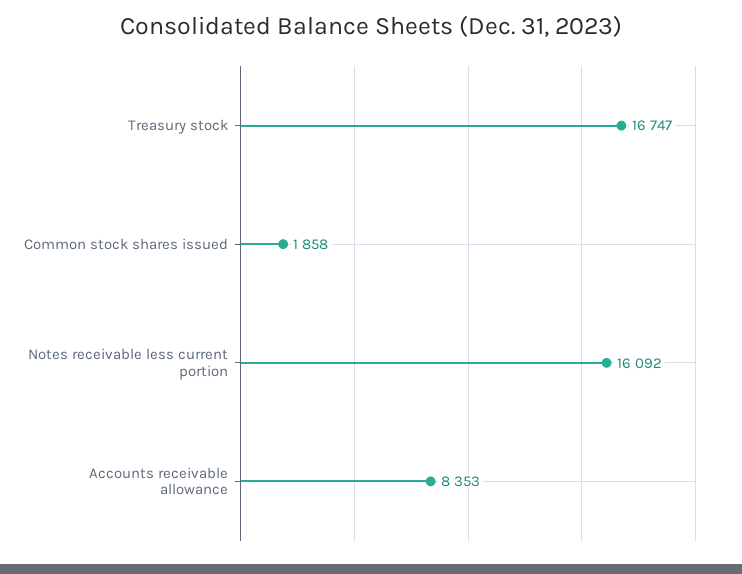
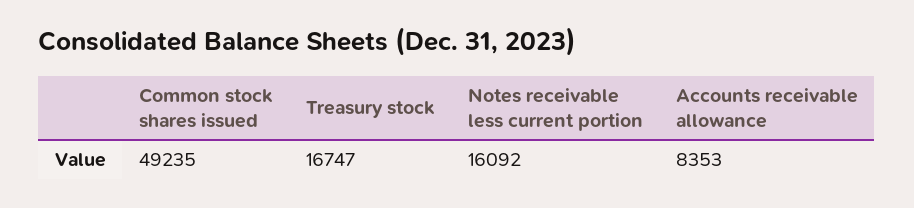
  {
    "Treasury stock": 16747,
-   "Common stock shares issued": 1858,
+   "Common stock shares issued": 49235,
    "Notes receivable less current portion": 16092,
    "Accounts receivable allowance": 8353
  }

